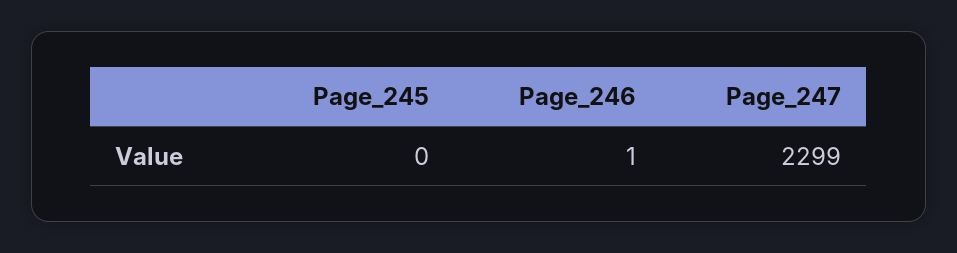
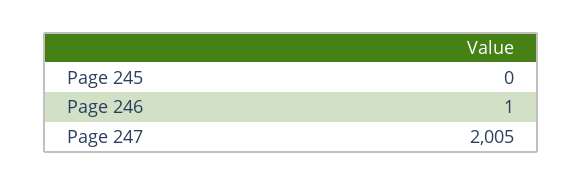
  {
    "Page_245": 0,
    "Page_246": 1,
-   "Page_247": 2299
+   "Page_247": 2005
  }

